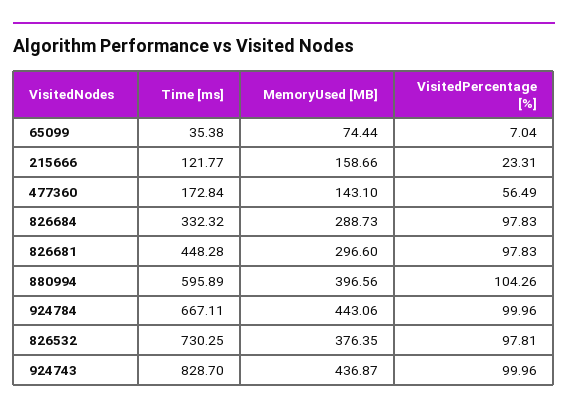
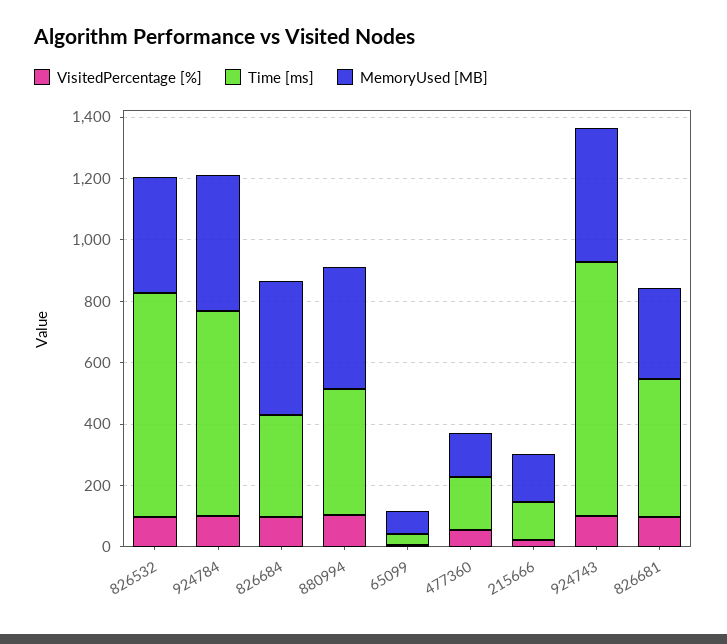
  {
    "Time [ms]": {
      "65099": 35.38,
      "215666": 121.77,
      "477360": 172.84,
      "826684": 332.32,
      "826681": 448.28,
-     "880994": 595.89,
+     "880994": 400,
      "924784": 667.11,
      "826532": 730.25,
      "924743": 828.7
    },
    "MemoryUsed [MB]": {
      "65099": 74.44,
      "215666": 158.66,
      "477360": 143.1,
-     "826684": 288.73,
+     "826684": 450,
      "826681": 296.6,
      "880994": 396.56,
      "924784": 443.06,
      "826532": 376.35,
      "924743": 436.87
    },
    "VisitedPercentage [%]": {
      "65099": 7.04,
      "215666": 23.31,
      "477360": 56.49,
      "826684": 97.83,
      "826681": 97.83,
      "880994": 104.26,
      "924784": 99.96,
      "826532": 97.81,
      "924743": 99.96
    }
  }

